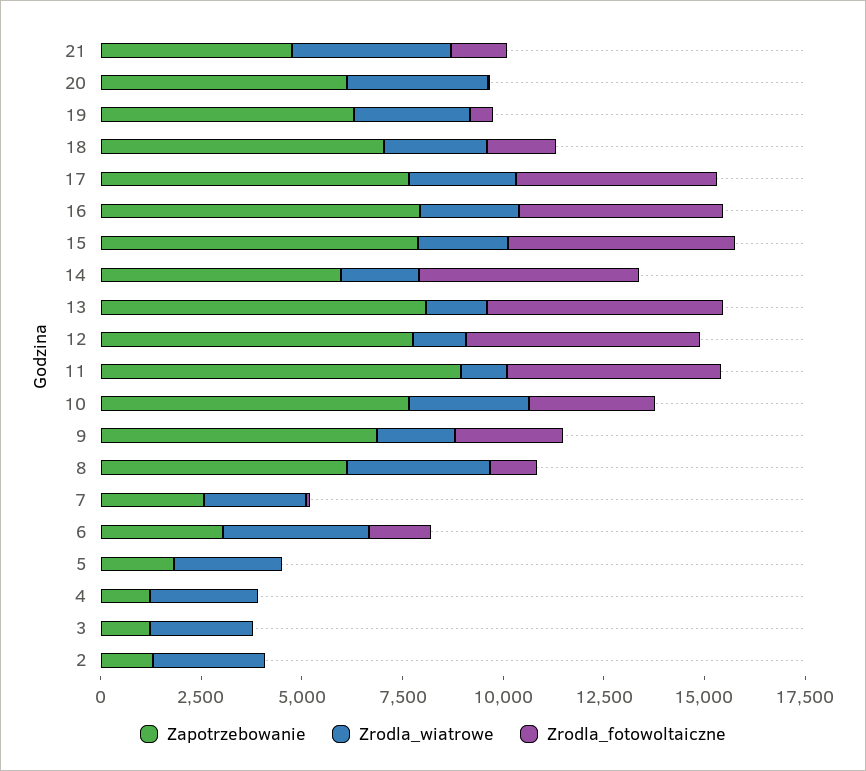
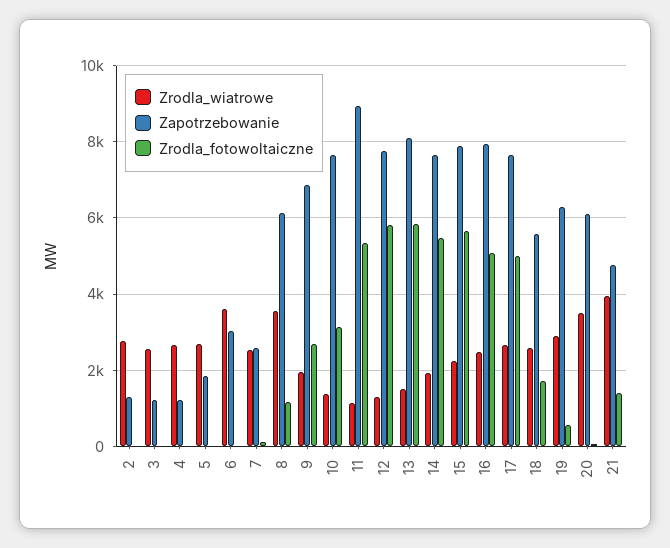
  {
    "Zapotrzebowanie": {
      "21": 4800,
      "20": 6200,
      "19": 6200,
-     "18": 7000,
+     "18": 5600,
      "17": 7600,
      "16": 8000,
      "15": 7800,
-     "14": 6000,
+     "14": 7600,
      "13": 8000,
      "12": 7800,
      "11": 9000,
      "10": 7600,
      "9": 6800,
      "8": 6200,
      "7": 2600,
      "6": 3000,
      "5": 1800,
      "4": 1200,
      "3": 1200,
      "2": 1400
    },
    "Zrodla_wiatrowe": {
      "21": 4000,
      "20": 3600,
      "19": 2800,
      "18": 2600,
      "17": 2600,
      "16": 2400,
      "15": 2200,
      "14": 2000,
      "13": 1600,
      "12": 1400,
      "11": 1200,
-     "10": 3000,
+     "10": 1400,
      "9": 2000,
      "8": 3600,
      "7": 2600,
      "6": 3600,
      "5": 2600,
      "4": 2600,
      "3": 2600,
      "2": 2800
    },
    "Zrodla_fotowoltaiczne": {
      "21": 1400,
      "20": 0,
      "19": 600,
      "18": 1800,
      "17": 5000,
      "16": 5000,
      "15": 5600,
      "14": 5400,
      "13": 5800,
      "12": 5800,
      "11": 5400,
      "10": 3200,
      "9": 2600,
      "8": 1200,
      "7": 200,
-     "6": 1500,
+     "6": 0,
      "5": 0,
      "4": 0,
      "3": 0,
      "2": 0
    }
  }

